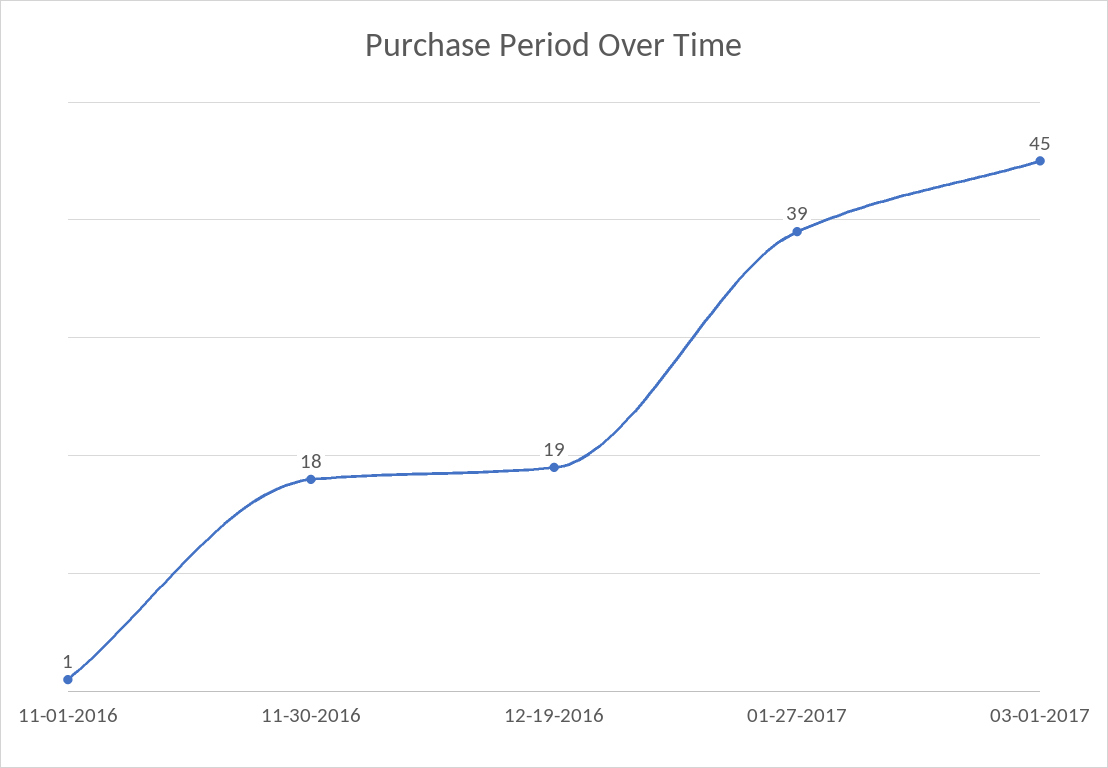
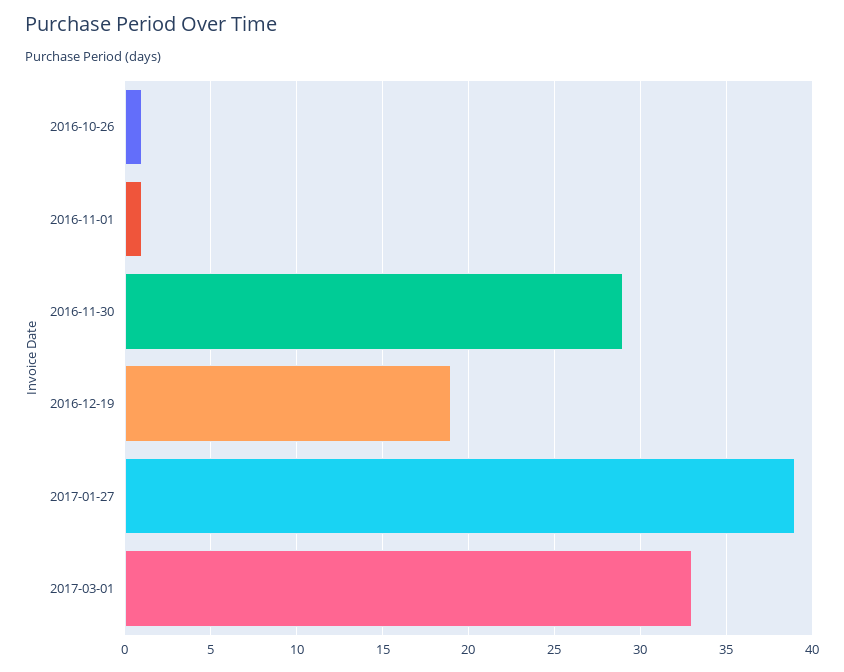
  {
    "11-01-2016": 1,
-   "11-30-2016": 18,
+   "11-30-2016": 29,
    "12-19-2016": 19,
    "01-27-2017": 39,
-   "03-01-2017": 45
+   "03-01-2017": 33,
+   "2016-10-26": 1
  }

